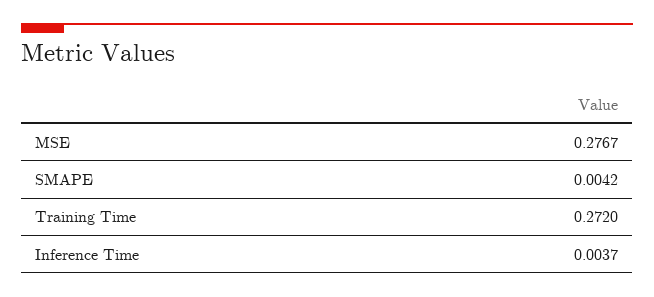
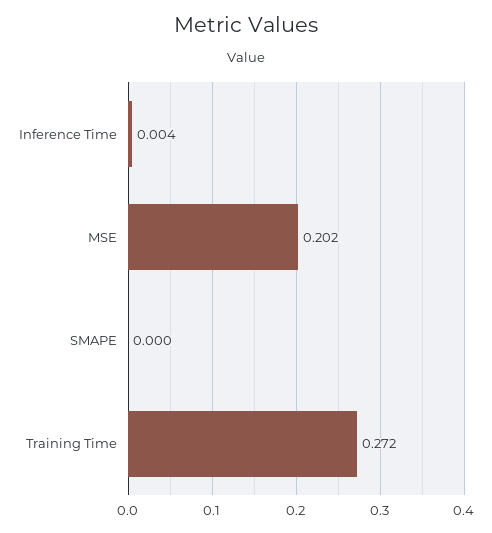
  {
-   "MSE": 0.2767,
+   "MSE": 0.202,
-   "SMAPE": 0.0042,
+   "SMAPE": 0,
    "Training Time": 0.272,
    "Inference Time": 0.0037
  }

